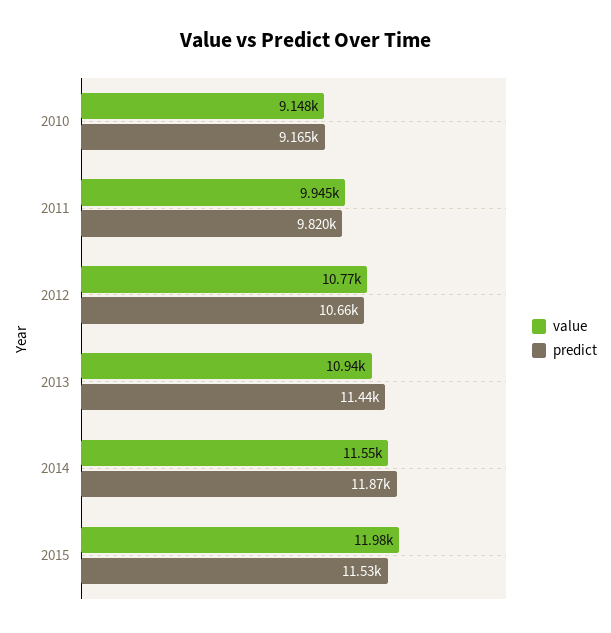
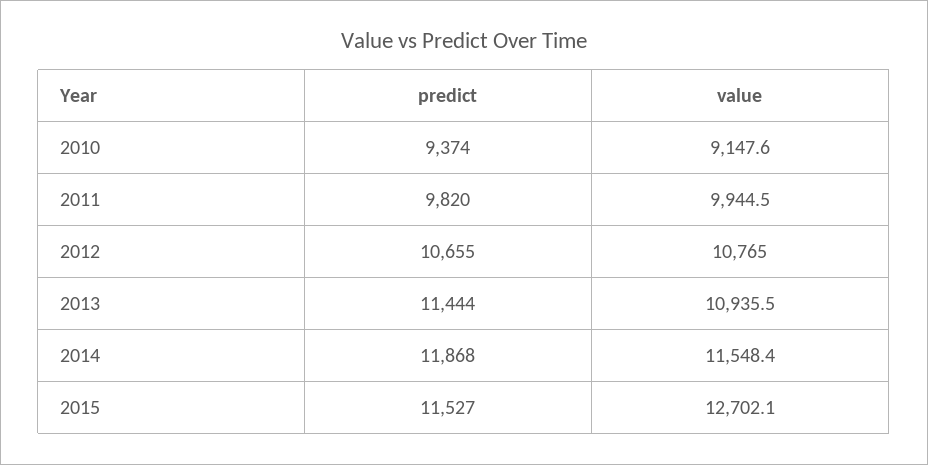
  {
    "value": {
      "2010": 9147.6,
      "2011": 9944.5,
      "2012": 10765,
      "2013": 10935.5,
      "2014": 11548.4,
-     "2015": 11980
+     "2015": 12702.1
    },
    "predict": {
-     "2010": 9165,
+     "2010": 9374,
      "2011": 9820,
      "2012": 10655,
      "2013": 11444,
      "2014": 11868,
      "2015": 11527
    }
  }

